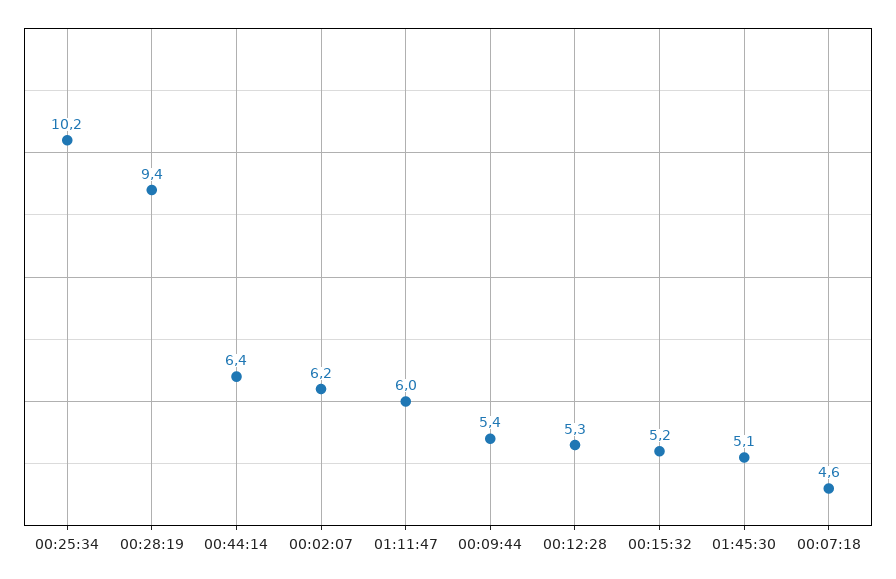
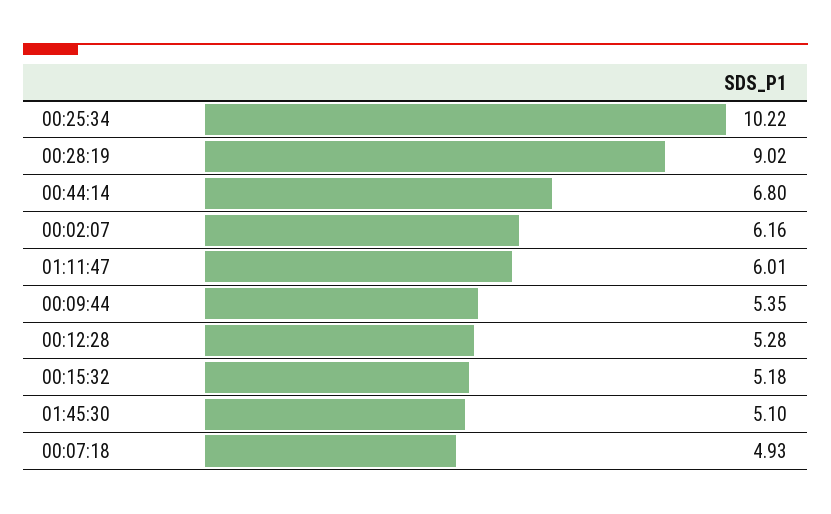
  {
    "00:25:34": 10.22,
-   "00:28:19": 9.4,
+   "00:28:19": 9.02,
-   "00:44:14": 6.4,
+   "00:44:14": 6.8,
    "00:02:07": 6.16,
    "01:11:47": 6.01,
    "00:09:44": 5.35,
    "00:12:28": 5.28,
    "00:15:32": 5.18,
    "01:45:30": 5.1,
-   "00:07:18": 4.6
+   "00:07:18": 4.93
  }

